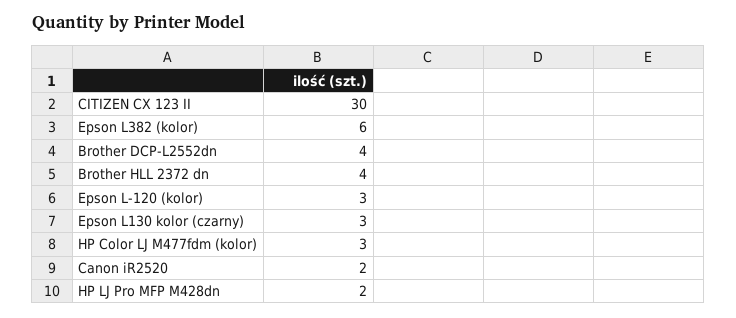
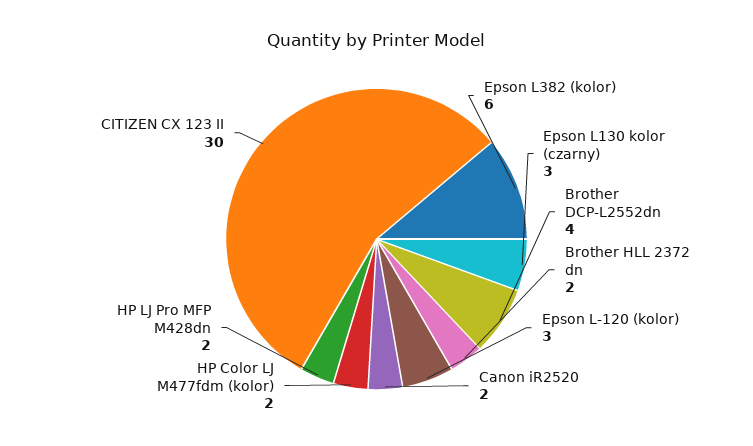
  {
    "CITIZEN CX 123 II": 30,
    "Epson L382 (kolor)": 6,
    "Brother DCP-L2552dn": 4,
-   "Brother HLL 2372 dn": 4,
+   "Brother HLL 2372 dn": 2,
    "Epson L-120 (kolor)": 3,
    "Epson L130 kolor (czarny)": 3,
-   "HP Color LJ M477fdm (kolor)": 3,
+   "HP Color LJ M477fdm (kolor)": 2,
    "Canon iR2520": 2,
    "HP LJ Pro MFP M428dn": 2
  }

